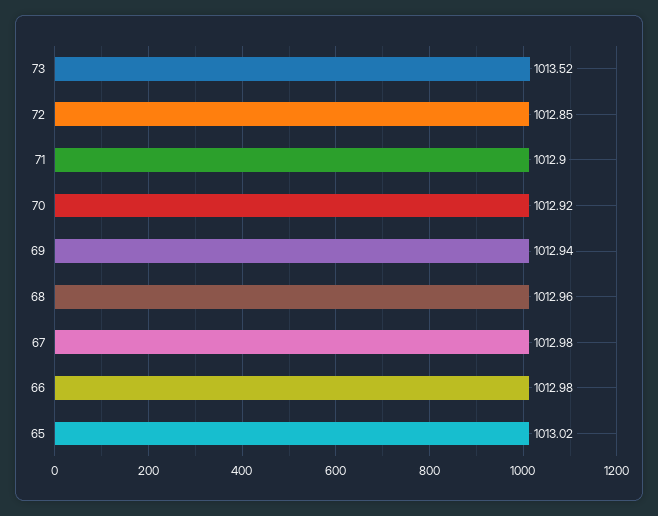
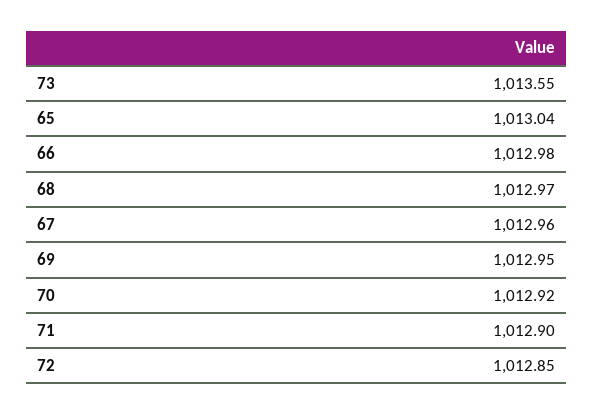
  {
-   "73": 1013.52,
+   "73": 1013.55,
    "72": 1012.85,
    "71": 1012.9,
    "70": 1012.92,
-   "69": 1012.94,
+   "69": 1012.95,
-   "68": 1012.96,
+   "68": 1012.97,
-   "67": 1012.98,
+   "67": 1012.96,
    "66": 1012.98,
-   "65": 1013.02
+   "65": 1013.04
  }

